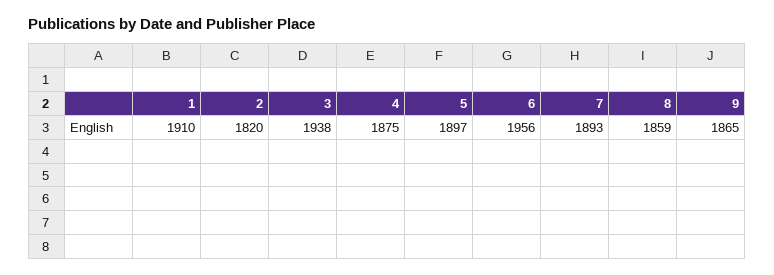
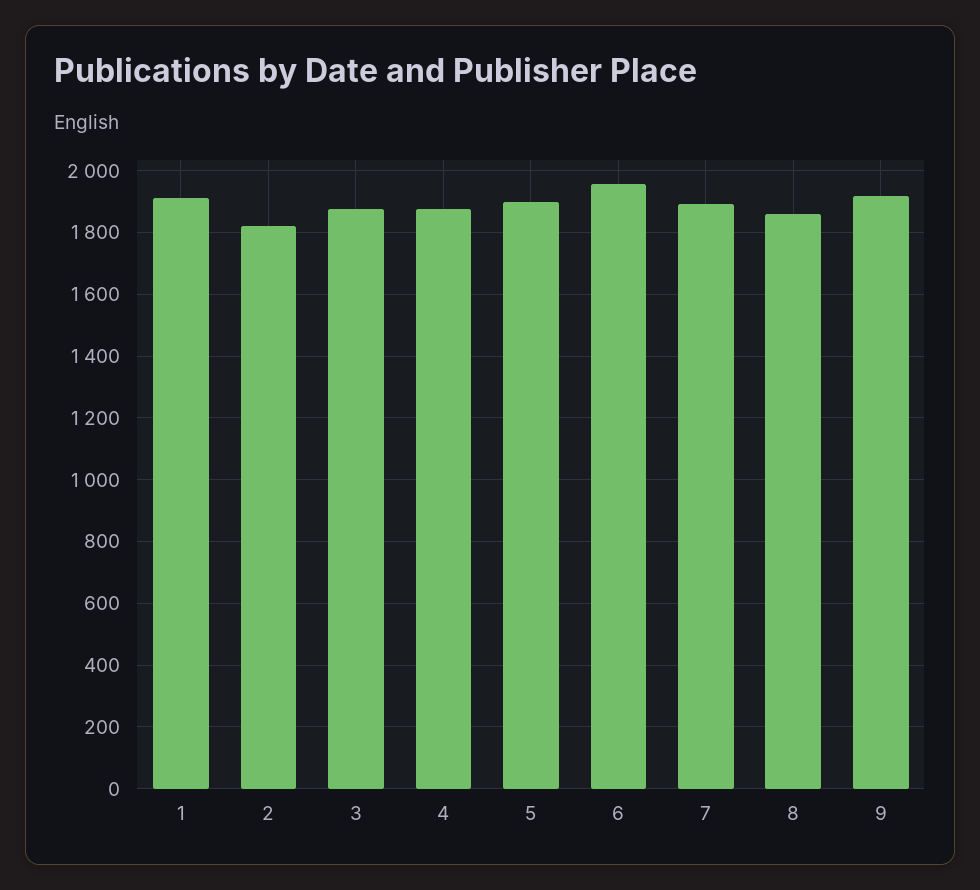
  {
    "1": 1910,
    "2": 1820,
-   "3": 1938,
+   "3": 1880,
    "4": 1875,
    "5": 1897,
    "6": 1956,
    "7": 1893,
    "8": 1859,
-   "9": 1865
+   "9": 1920
  }

